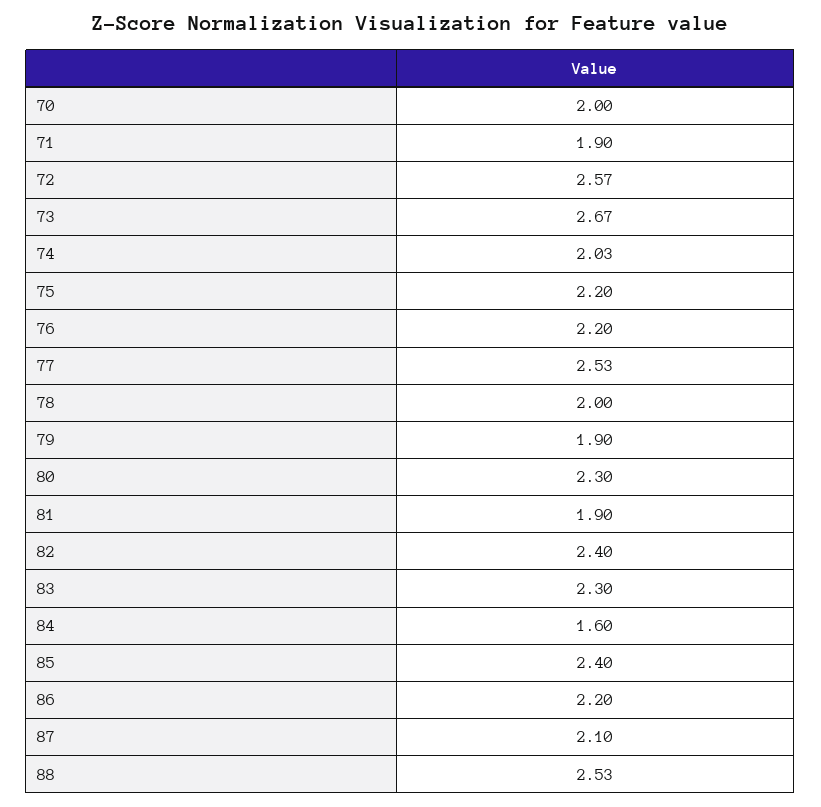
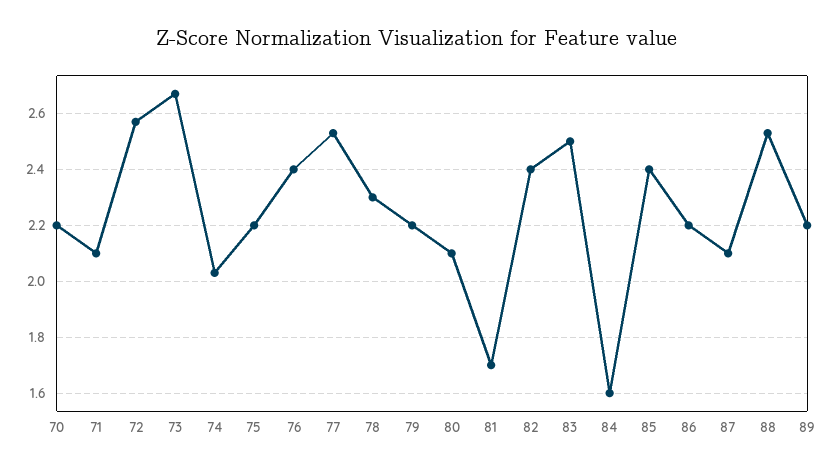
  {
-   "70": 2,
+   "70": 2.2,
-   "71": 1.9,
+   "71": 2.1,
    "72": 2.57,
    "73": 2.67,
    "74": 2.03,
    "75": 2.2,
-   "76": 2.2,
+   "76": 2.4,
    "77": 2.53,
-   "78": 2,
+   "78": 2.3,
-   "79": 1.9,
+   "79": 2.2,
-   "80": 2.3,
+   "80": 2.1,
-   "81": 1.9,
+   "81": 1.7,
    "82": 2.4,
-   "83": 2.3,
+   "83": 2.5,
    "84": 1.6,
    "85": 2.4,
    "86": 2.2,
    "87": 2.1,
-   "88": 2.53
+   "88": 2.53,
+   "89": 2.2
  }

